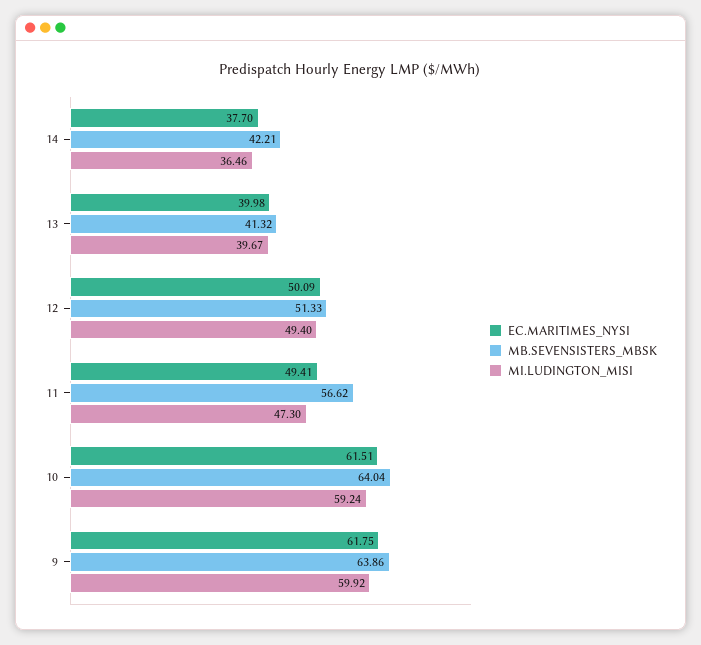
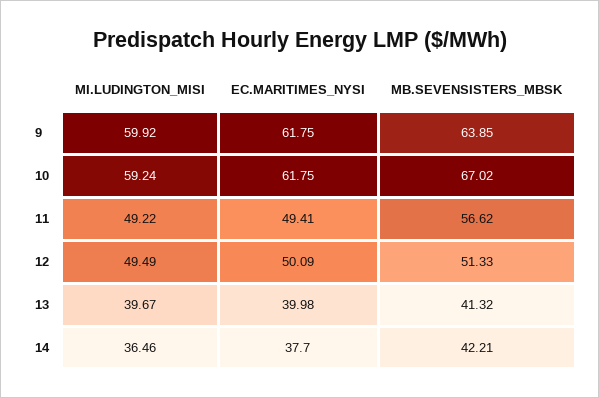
  {
    "EC.MARITIMES_NYSI": {
      "14": 37.7,
      "13": 39.98,
      "12": 50.09,
      "11": 49.41,
-     "10": 61.51,
+     "10": 61.75,
      "9": 61.75
    },
    "MB.SEVENSISTERS_MBSK": {
      "14": 42.21,
      "13": 41.32,
      "12": 51.33,
      "11": 56.62,
-     "10": 64.04,
+     "10": 67.02,
-     "9": 63.86
+     "9": 63.85
    },
    "MI.LUDINGTON_MISI": {
      "14": 36.46,
      "13": 39.67,
-     "12": 49.4,
+     "12": 49.49,
-     "11": 47.3,
+     "11": 49.22,
      "10": 59.24,
      "9": 59.92
    }
  }

